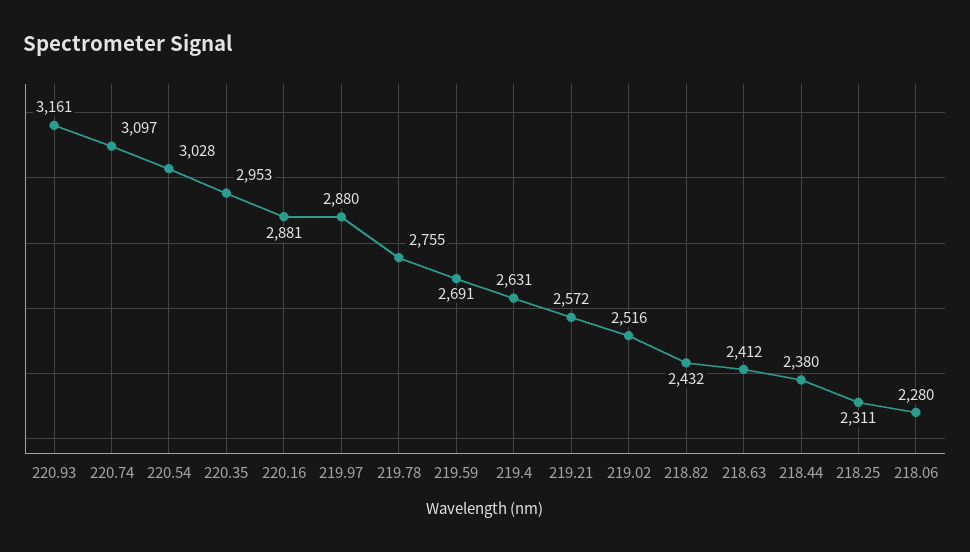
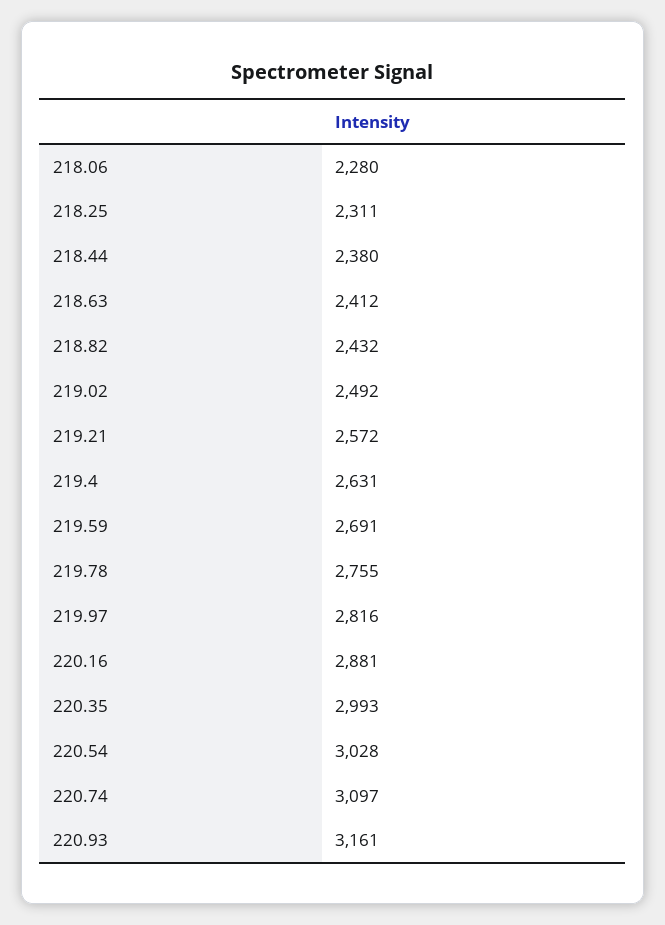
  {
    "220.93": 3161,
    "220.74": 3097,
    "220.54": 3028,
-   "220.35": 2953,
+   "220.35": 2993,
    "220.16": 2881,
-   "219.97": 2880,
+   "219.97": 2816,
    "219.78": 2755,
    "219.59": 2691,
    "219.4": 2631,
    "219.21": 2572,
-   "219.02": 2516,
+   "219.02": 2492,
    "218.82": 2432,
    "218.63": 2412,
    "218.44": 2380,
    "218.25": 2311,
    "218.06": 2280
  }

